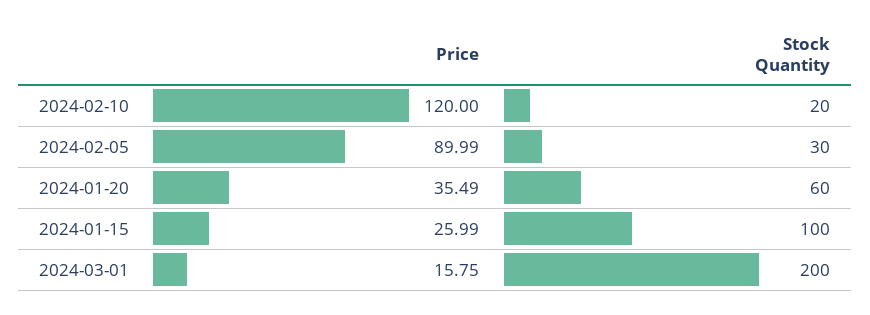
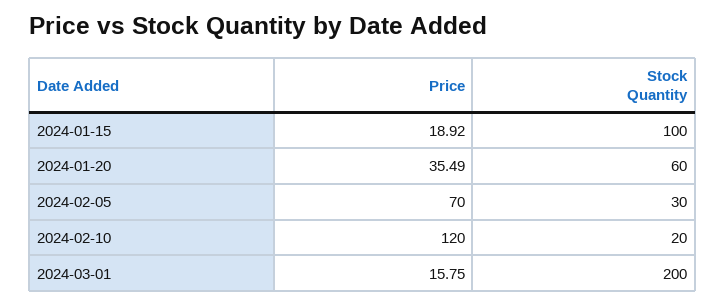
  {
    "Price": {
      "2024-02-10": 120,
-     "2024-02-05": 89.99,
+     "2024-02-05": 70,
      "2024-01-20": 35.49,
-     "2024-01-15": 25.99,
+     "2024-01-15": 18.92,
      "2024-03-01": 15.75
    },
    "Stock Quantity": {
      "2024-02-10": 20,
      "2024-02-05": 30,
      "2024-01-20": 60,
      "2024-01-15": 100,
      "2024-03-01": 200
    }
  }

